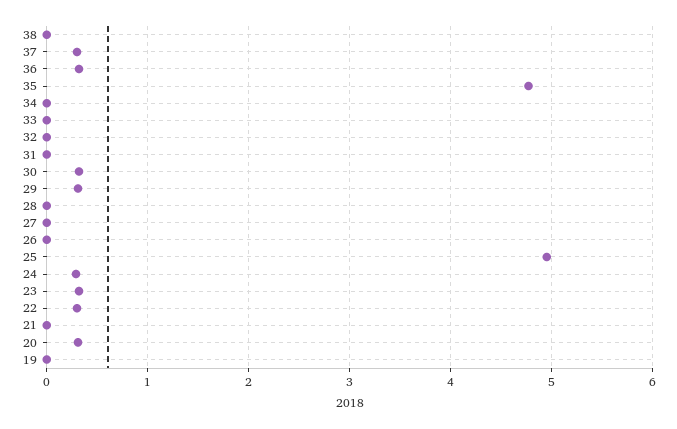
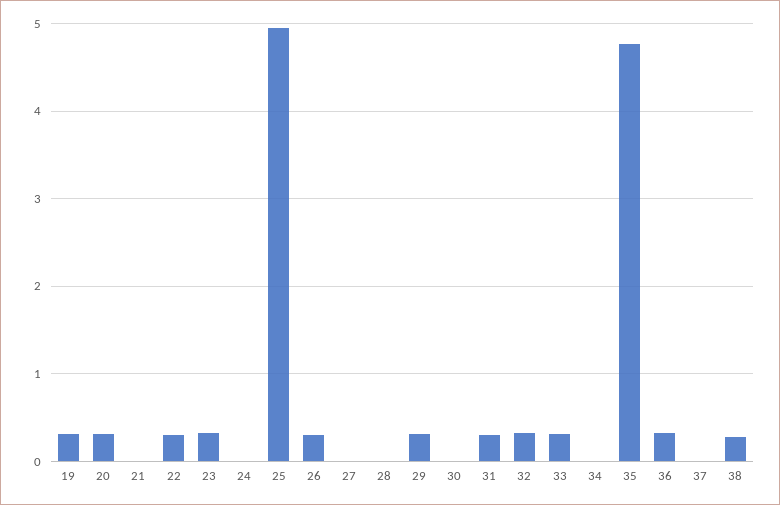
  {
-   "38": 0,
+   "38": 0.3,
-   "37": 0.3,
+   "37": 0,
    "36": 0.3,
    "35": 4.8,
    "34": 0,
-   "33": 0,
+   "33": 0.3,
-   "32": 0,
+   "32": 0.3,
-   "31": 0,
+   "31": 0.3,
-   "30": 0.3,
+   "30": 0,
    "29": 0.3,
    "28": 0,
    "27": 0,
-   "26": 0,
+   "26": 0.3,
    "25": 5,
-   "24": 0.3,
+   "24": 0,
    "23": 0.3,
    "22": 0.3,
    "21": 0,
    "20": 0.3,
-   "19": 0
+   "19": 0.3
  }

